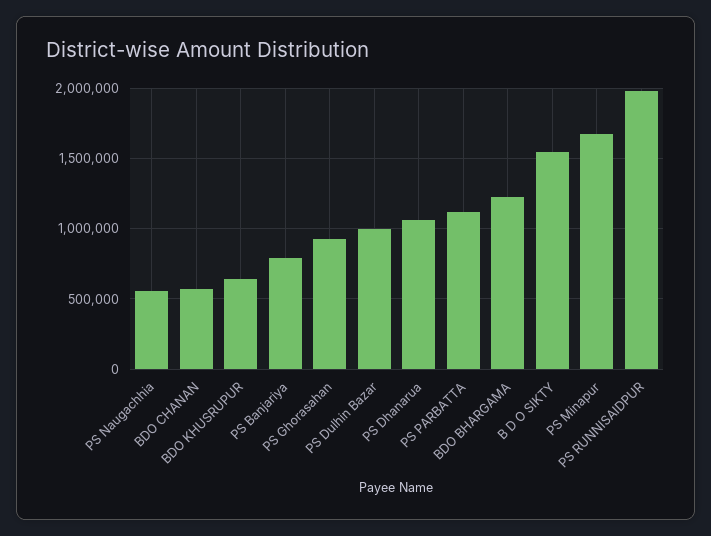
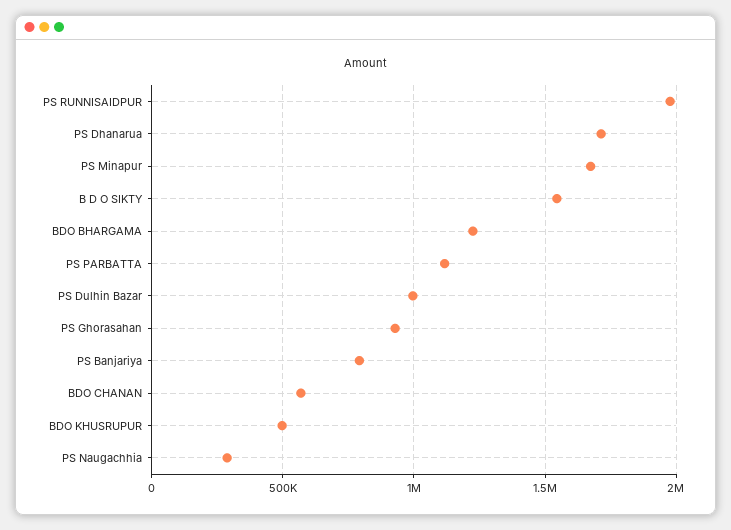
  {
-   "PS Naugachhia": 550000,
+   "PS Naugachhia": 300000,
    "BDO CHANAN": 550000,
-   "BDO KHUSRUPUR": 650000,
+   "BDO KHUSRUPUR": 500000,
    "PS Banjariya": 800000,
    "PS Ghorasahan": 950000,
    "PS Dulhin Bazar": 1000000,
-   "PS Dhanarua": 1050000,
+   "PS Dhanarua": 1700000,
    "PS PARBATTA": 1100000,
    "BDO BHARGAMA": 1250000,
    "B D O SIKTY": 1550000,
    "PS Minapur": 1650000,
    "PS RUNNISAIDPUR": 2000000
  }

